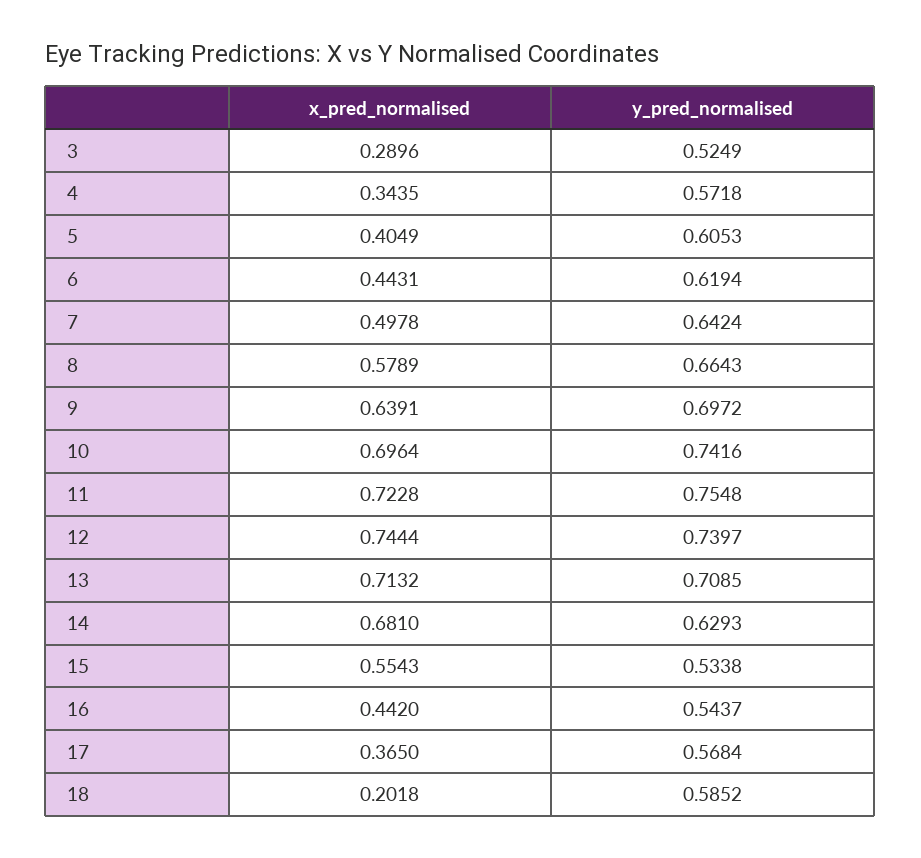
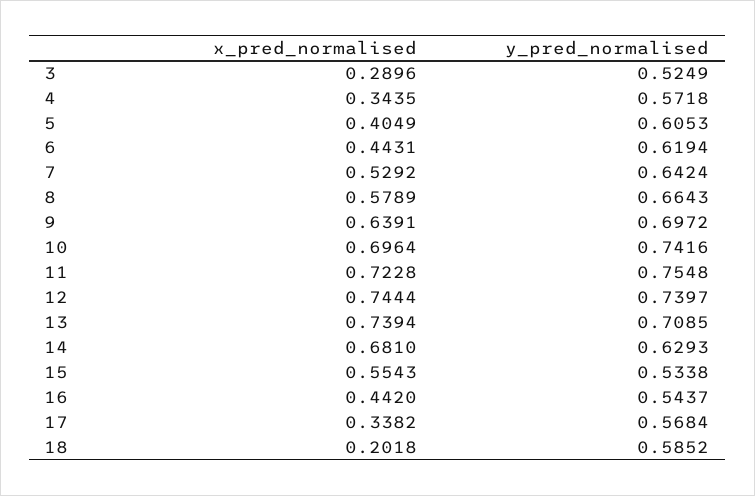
  {
    "x_pred_normalised": {
      "3": 0.2896,
      "4": 0.3435,
      "5": 0.4049,
      "6": 0.4431,
-     "7": 0.4978,
+     "7": 0.5292,
      "8": 0.5789,
      "9": 0.6391,
      "10": 0.6964,
      "11": 0.7228,
      "12": 0.7444,
-     "13": 0.7132,
+     "13": 0.7394,
      "14": 0.681,
      "15": 0.5543,
      "16": 0.442,
-     "17": 0.365,
+     "17": 0.3382,
      "18": 0.2018
    },
    "y_pred_normalised": {
      "3": 0.5249,
      "4": 0.5718,
      "5": 0.6053,
      "6": 0.6194,
      "7": 0.6424,
      "8": 0.6643,
      "9": 0.6972,
      "10": 0.7416,
      "11": 0.7548,
      "12": 0.7397,
      "13": 0.7085,
      "14": 0.6293,
      "15": 0.5338,
      "16": 0.5437,
      "17": 0.5684,
      "18": 0.5852
    }
  }

